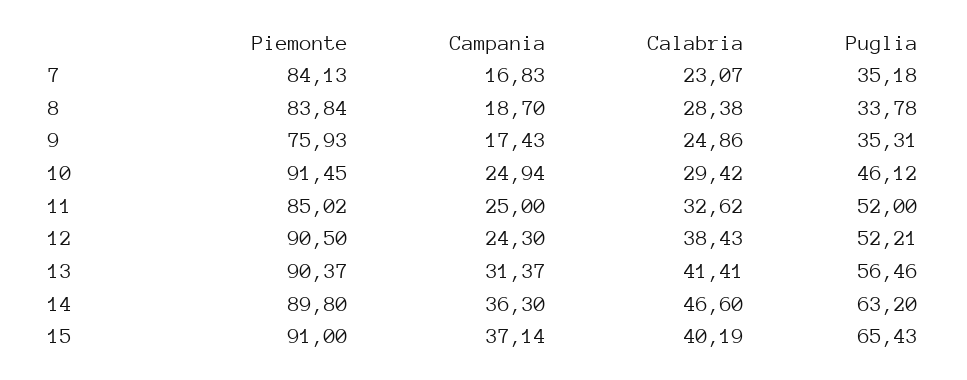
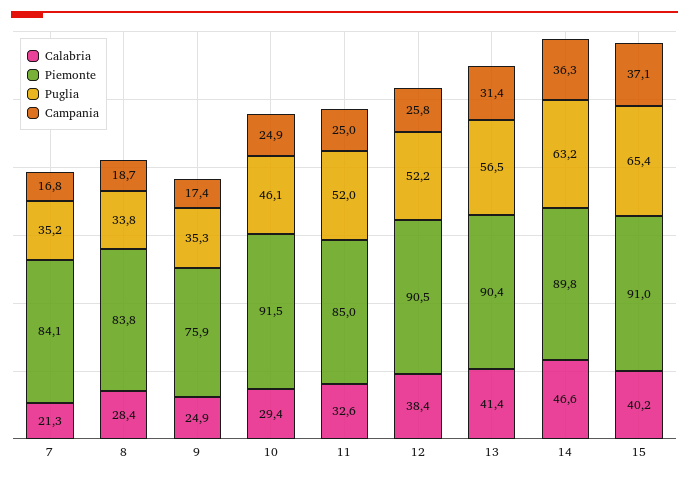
  {
    "Piemonte": {
      "7": 84.13,
      "8": 83.84,
      "9": 75.93,
      "10": 91.45,
      "11": 85.02,
      "12": 90.5,
      "13": 90.37,
      "14": 89.8,
      "15": 91
    },
    "Campania": {
      "7": 16.83,
      "8": 18.7,
      "9": 17.43,
      "10": 24.94,
      "11": 25,
-     "12": 24.3,
+     "12": 25.8,
      "13": 31.37,
      "14": 36.3,
      "15": 37.14
    },
    "Calabria": {
-     "7": 23.07,
+     "7": 21.3,
      "8": 28.38,
      "9": 24.86,
      "10": 29.42,
      "11": 32.62,
      "12": 38.43,
      "13": 41.41,
      "14": 46.6,
      "15": 40.19
    },
    "Puglia": {
      "7": 35.18,
      "8": 33.78,
      "9": 35.31,
      "10": 46.12,
      "11": 52,
      "12": 52.21,
      "13": 56.46,
      "14": 63.2,
      "15": 65.43
    }
  }

